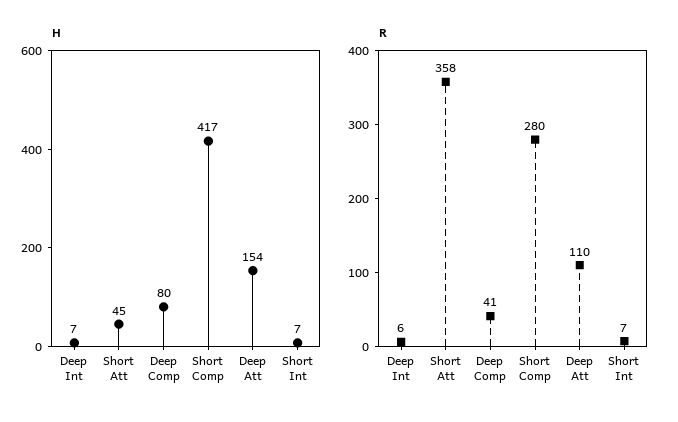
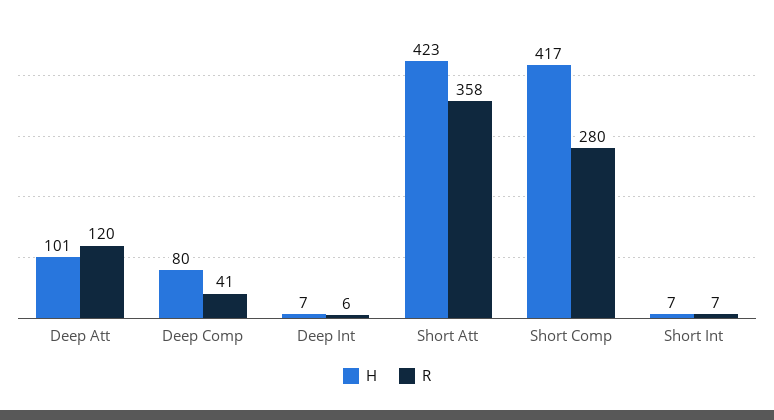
  {
    "H": {
      "Deep Int": 7,
-     "Short Att": 45,
+     "Short Att": 423,
      "Deep Comp": 80,
      "Short Comp": 417,
-     "Deep Att": 154,
+     "Deep Att": 101,
      "Short Int": 7
    },
    "R": {
      "Deep Int": 6,
      "Short Att": 358,
      "Deep Comp": 41,
      "Short Comp": 280,
-     "Deep Att": 110,
+     "Deep Att": 120,
      "Short Int": 7
    }
  }

